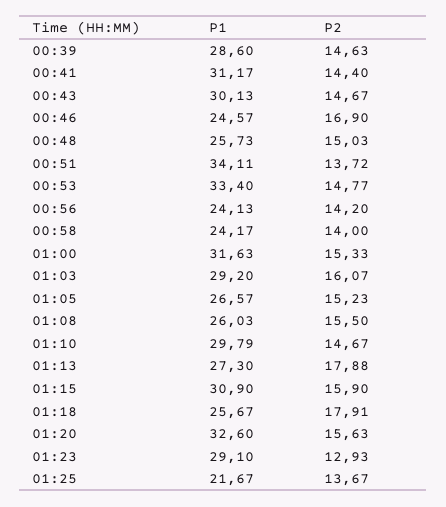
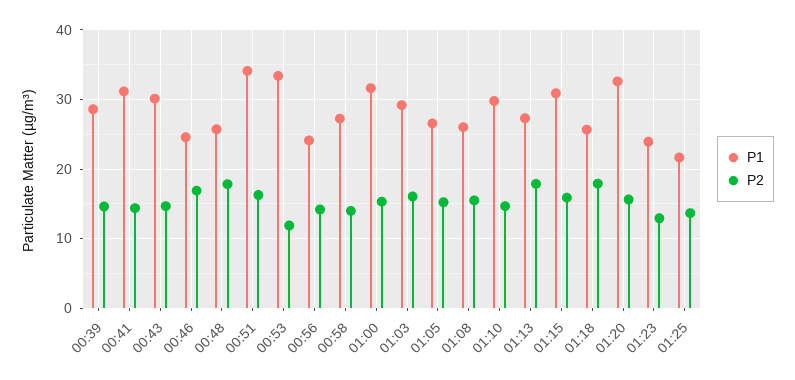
  {
    "P1": {
      "00:39": 28.6,
      "00:41": 31.17,
      "00:43": 30.13,
      "00:46": 24.57,
      "00:48": 25.73,
      "00:51": 34.11,
      "00:53": 33.4,
      "00:56": 24.13,
-     "00:58": 24.17,
+     "00:58": 27,
      "01:00": 31.63,
      "01:03": 29.2,
      "01:05": 26.57,
      "01:08": 26.03,
      "01:10": 29.79,
      "01:13": 27.3,
      "01:15": 30.9,
      "01:18": 25.67,
      "01:20": 32.6,
-     "01:23": 29.1,
+     "01:23": 24,
      "01:25": 21.67
    },
    "P2": {
      "00:39": 14.63,
      "00:41": 14.4,
      "00:43": 14.67,
      "00:46": 16.9,
-     "00:48": 15.03,
+     "00:48": 18,
-     "00:51": 13.72,
+     "00:51": 16,
-     "00:53": 14.77,
+     "00:53": 12,
      "00:56": 14.2,
      "00:58": 14,
      "01:00": 15.33,
      "01:03": 16.07,
      "01:05": 15.23,
      "01:08": 15.5,
      "01:10": 14.67,
      "01:13": 17.88,
      "01:15": 15.9,
      "01:18": 17.91,
      "01:20": 15.63,
      "01:23": 12.93,
      "01:25": 13.67
    }
  }

